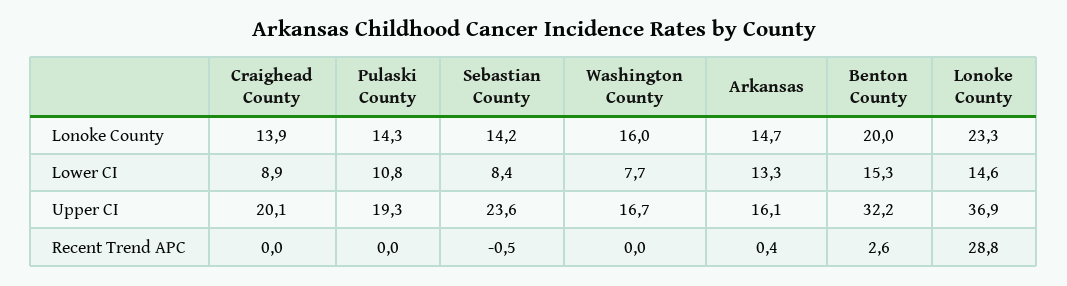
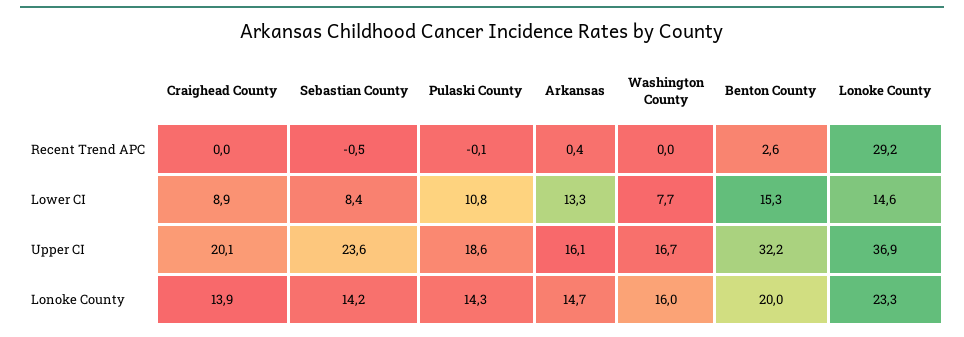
  {
    "Craighead County": {
      "Lonoke County": 13.9,
      "Lower CI": 8.9,
      "Upper CI": 20.1,
      "Recent Trend APC": 0
    },
    "Pulaski County": {
      "Lonoke County": 14.3,
      "Lower CI": 10.8,
-     "Upper CI": 19.3,
+     "Upper CI": 18.6,
-     "Recent Trend APC": 0
+     "Recent Trend APC": -0.1
    },
    "Sebastian County": {
      "Lonoke County": 14.2,
      "Lower CI": 8.4,
      "Upper CI": 23.6,
      "Recent Trend APC": -0.5
    },
    "Washington County": {
      "Lonoke County": 16,
      "Lower CI": 7.7,
      "Upper CI": 16.7,
      "Recent Trend APC": 0
    },
    "Arkansas": {
      "Lonoke County": 14.7,
      "Lower CI": 13.3,
      "Upper CI": 16.1,
      "Recent Trend APC": 0.4
    },
    "Benton County": {
      "Lonoke County": 20,
      "Lower CI": 15.3,
      "Upper CI": 32.2,
      "Recent Trend APC": 2.6
    },
    "Lonoke County": {
      "Lonoke County": 23.3,
      "Lower CI": 14.6,
      "Upper CI": 36.9,
-     "Recent Trend APC": 28.8
+     "Recent Trend APC": 29.2
    }
  }

